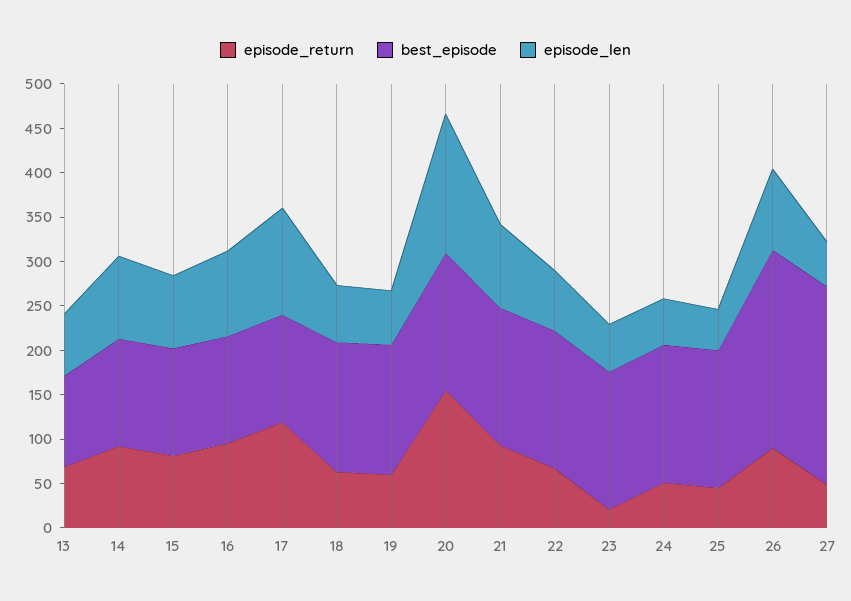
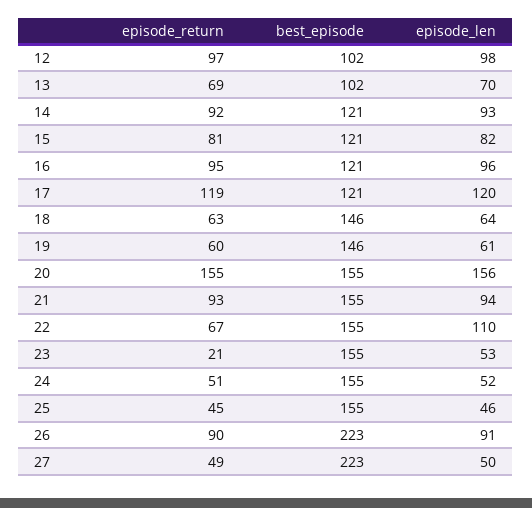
  {
    "episode_return": {
      "13": 69,
      "14": 92,
      "15": 81,
      "16": 95,
      "17": 119,
      "18": 63,
      "19": 60,
      "20": 155,
      "21": 93,
      "22": 67,
      "23": 21,
      "24": 51,
      "25": 45,
      "26": 90,
-     "27": 49
+     "27": 49,
+     "12": 97
    },
    "best_episode": {
      "13": 102,
      "14": 121,
      "15": 121,
      "16": 121,
      "17": 121,
      "18": 146,
      "19": 146,
      "20": 155,
      "21": 155,
      "22": 155,
      "23": 155,
      "24": 155,
      "25": 155,
      "26": 223,
-     "27": 223
+     "27": 223,
+     "12": 102
    },
    "episode_len": {
      "13": 70,
      "14": 93,
      "15": 82,
      "16": 96,
      "17": 120,
      "18": 64,
      "19": 61,
      "20": 156,
      "21": 94,
-     "22": 70,
+     "22": 110,
      "23": 53,
      "24": 52,
      "25": 46,
      "26": 91,
-     "27": 50
+     "27": 50,
+     "12": 98
    }
  }

